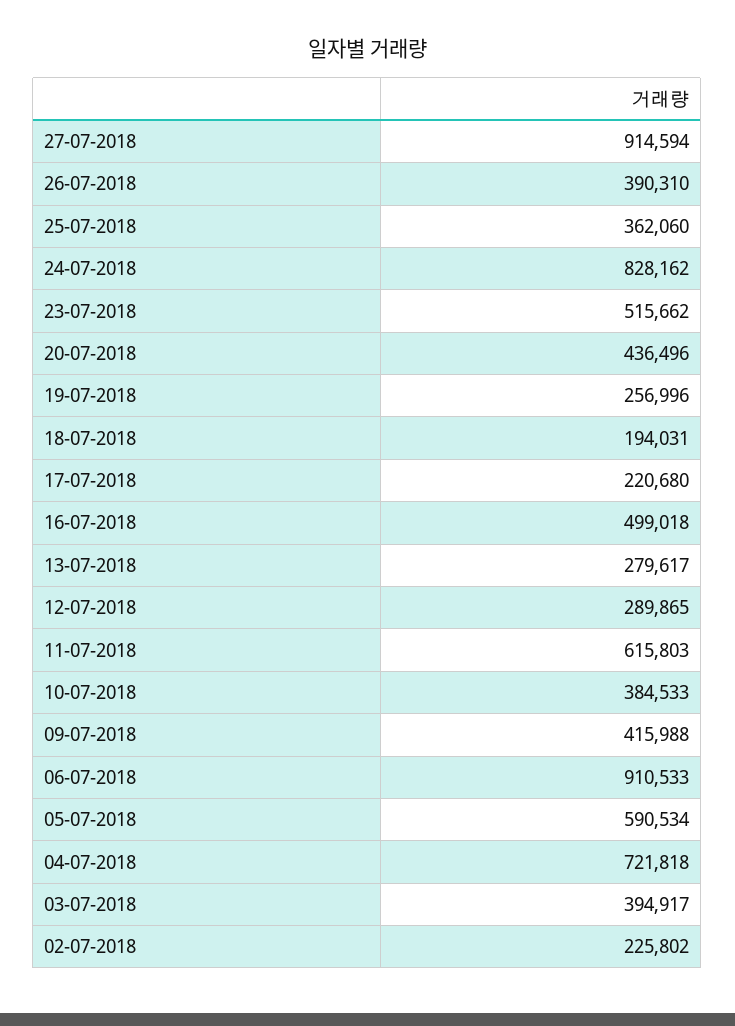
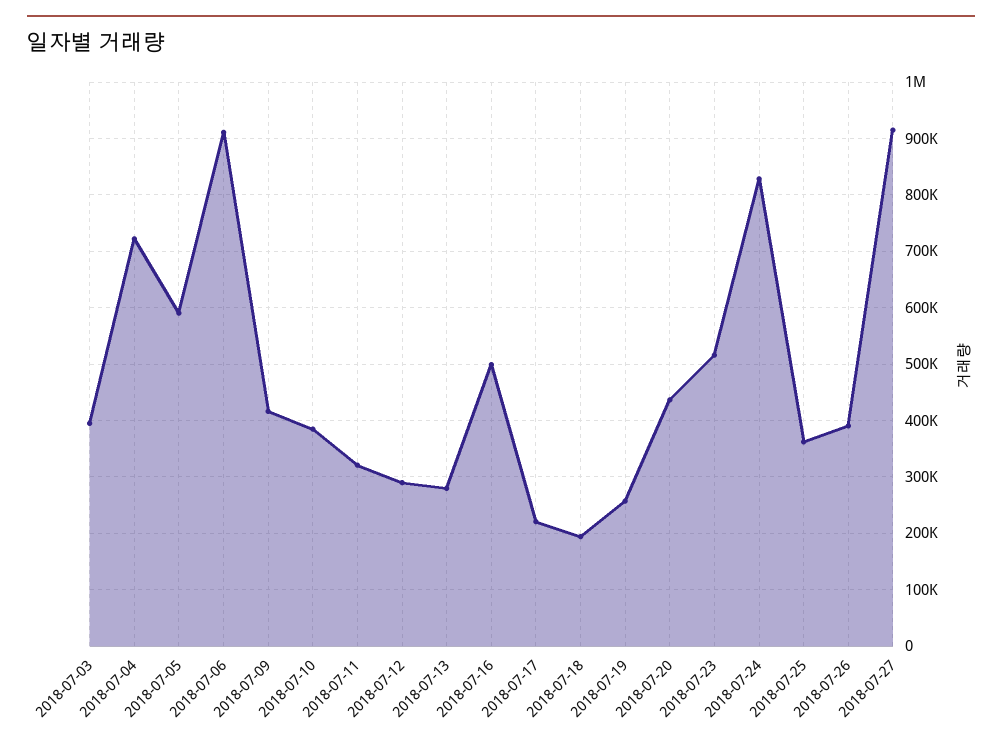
  {
    "27-07-2018": 914594,
    "26-07-2018": 390310,
    "25-07-2018": 362060,
    "24-07-2018": 828162,
    "23-07-2018": 515662,
    "20-07-2018": 436496,
    "19-07-2018": 256996,
    "18-07-2018": 194031,
    "17-07-2018": 220680,
    "16-07-2018": 499018,
    "13-07-2018": 279617,
    "12-07-2018": 289865,
-   "11-07-2018": 615803,
+   "11-07-2018": 320000,
    "10-07-2018": 384533,
    "09-07-2018": 415988,
    "06-07-2018": 910533,
    "05-07-2018": 590534,
    "04-07-2018": 721818,
-   "03-07-2018": 394917,
+   "03-07-2018": 394917
-   "02-07-2018": 225802
  }

